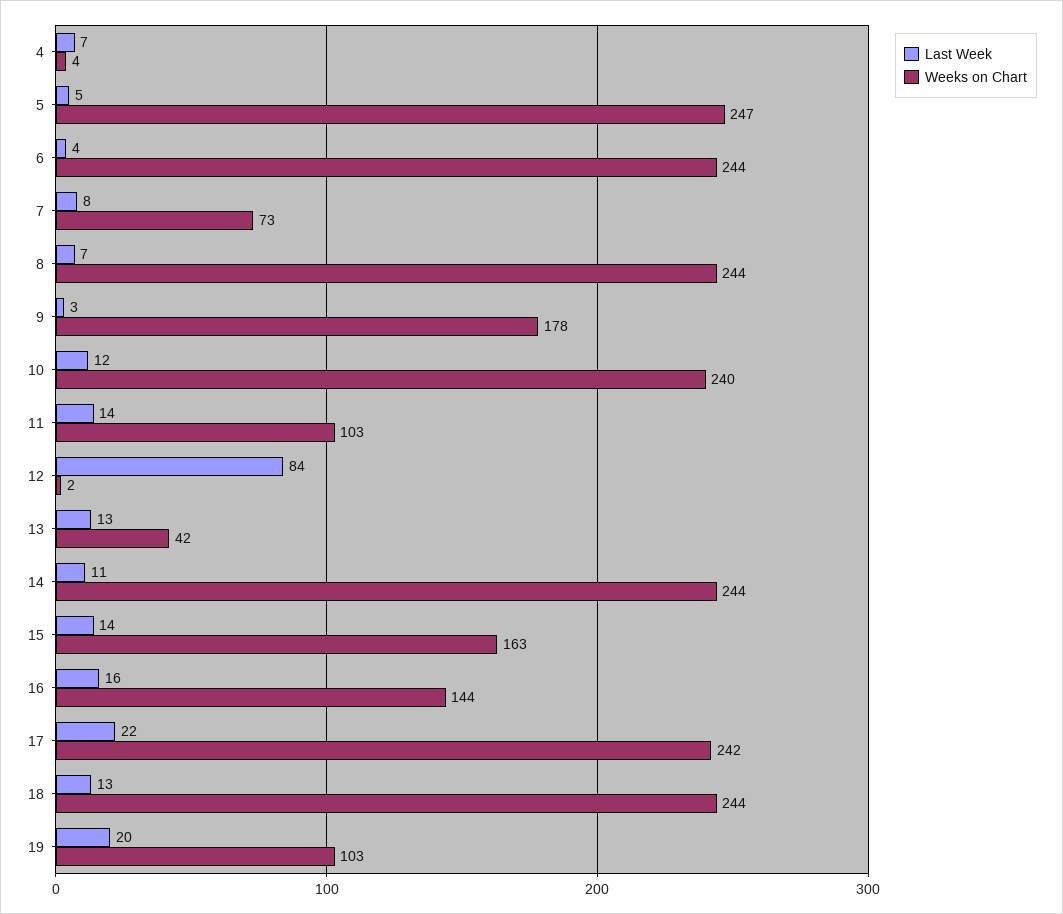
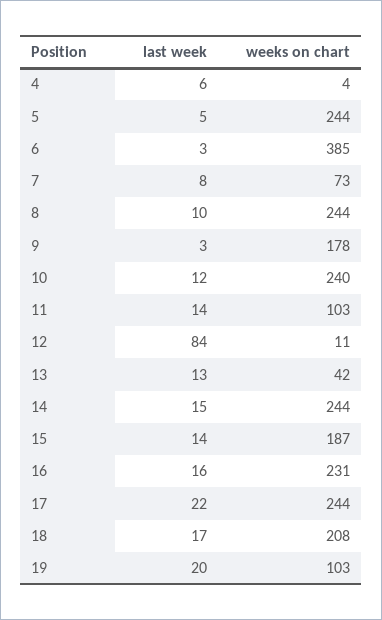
  {
    "Last Week": {
-     "4": 7,
+     "4": 6,
      "5": 5,
-     "6": 4,
+     "6": 3,
      "7": 8,
-     "8": 7,
+     "8": 10,
      "9": 3,
      "10": 12,
      "11": 14,
      "12": 84,
      "13": 13,
-     "14": 11,
+     "14": 15,
      "15": 14,
      "16": 16,
      "17": 22,
-     "18": 13,
+     "18": 17,
      "19": 20
    },
    "Weeks on Chart": {
      "4": 4,
-     "5": 247,
+     "5": 244,
-     "6": 244,
+     "6": 385,
      "7": 73,
      "8": 244,
      "9": 178,
      "10": 240,
      "11": 103,
-     "12": 2,
+     "12": 11,
      "13": 42,
      "14": 244,
-     "15": 163,
+     "15": 187,
-     "16": 144,
+     "16": 231,
-     "17": 242,
+     "17": 244,
-     "18": 244,
+     "18": 208,
      "19": 103
    }
  }

